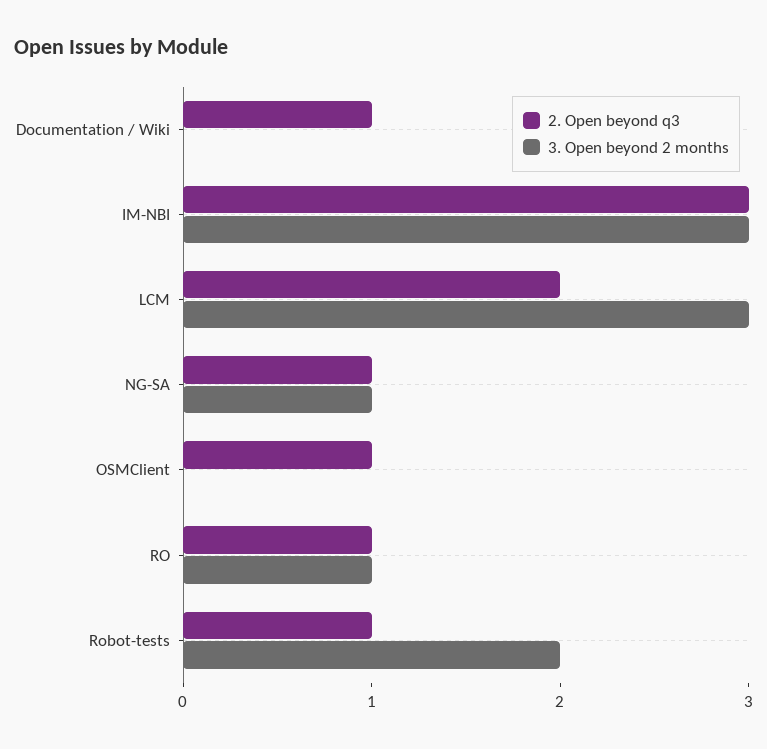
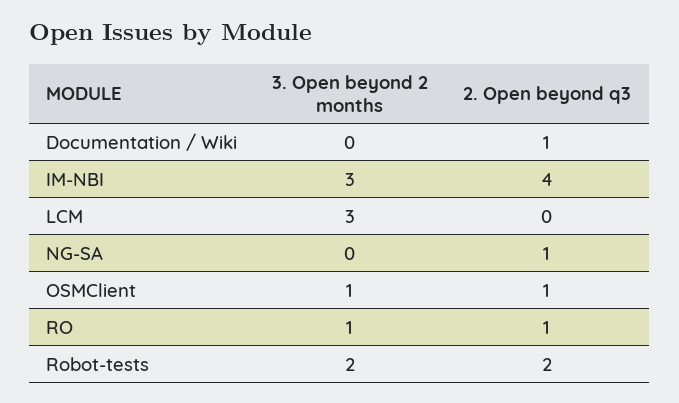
  {
    "2. Open beyond q3": {
      "Documentation / Wiki": 1,
-     "IM-NBI": 3,
+     "IM-NBI": 4,
-     "LCM": 2,
+     "LCM": 0,
      "NG-SA": 1,
      "OSMClient": 1,
      "RO": 1,
-     "Robot-tests": 1
+     "Robot-tests": 2
    },
    "3. Open beyond 2 months": {
      "Documentation / Wiki": 0,
      "IM-NBI": 3,
      "LCM": 3,
-     "NG-SA": 1,
+     "NG-SA": 0,
-     "OSMClient": 0,
+     "OSMClient": 1,
      "RO": 1,
      "Robot-tests": 2
    }
  }

